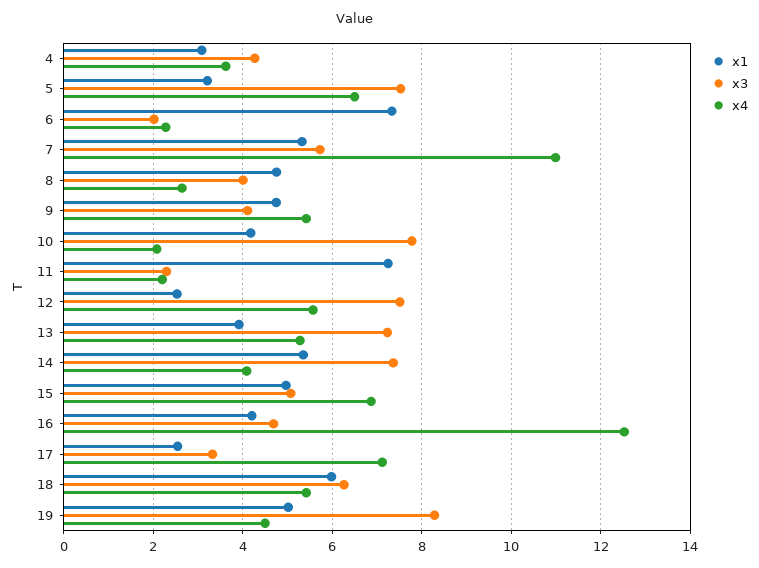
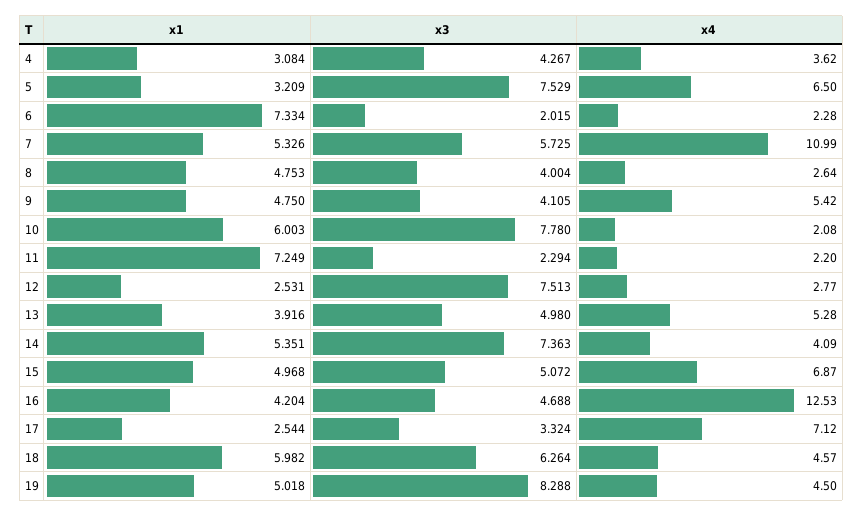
  {
    "x1": {
      "4": 3.084,
      "5": 3.209,
      "6": 7.334,
      "7": 5.326,
      "8": 4.753,
      "9": 4.75,
-     "10": 4.2,
+     "10": 6.003,
      "11": 7.249,
      "12": 2.531,
      "13": 3.916,
      "14": 5.351,
      "15": 4.968,
      "16": 4.204,
      "17": 2.544,
      "18": 5.982,
      "19": 5.018
    },
    "x3": {
      "4": 4.267,
      "5": 7.529,
      "6": 2.015,
      "7": 5.725,
      "8": 4.004,
      "9": 4.105,
      "10": 7.78,
      "11": 2.294,
      "12": 7.513,
-     "13": 7.2,
+     "13": 4.98,
      "14": 7.363,
      "15": 5.072,
      "16": 4.688,
      "17": 3.324,
      "18": 6.264,
      "19": 8.288
    },
    "x4": {
      "4": 3.62,
      "5": 6.5,
      "6": 2.28,
      "7": 10.99,
      "8": 2.64,
      "9": 5.42,
      "10": 2.08,
      "11": 2.2,
-     "12": 5.6,
+     "12": 2.77,
      "13": 5.28,
      "14": 4.09,
      "15": 6.87,
      "16": 12.53,
      "17": 7.12,
-     "18": 5.4,
+     "18": 4.57,
      "19": 4.5
    }
  }

